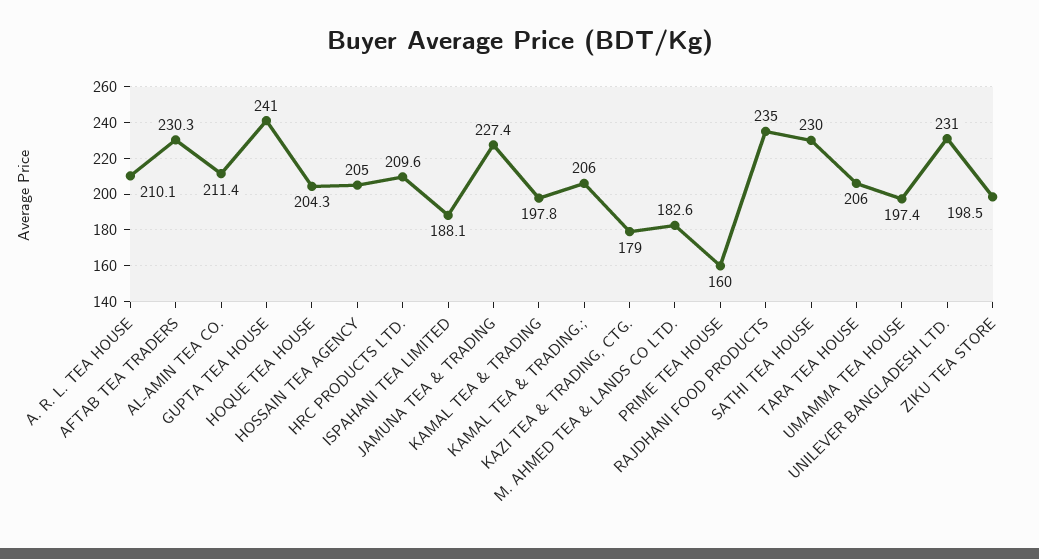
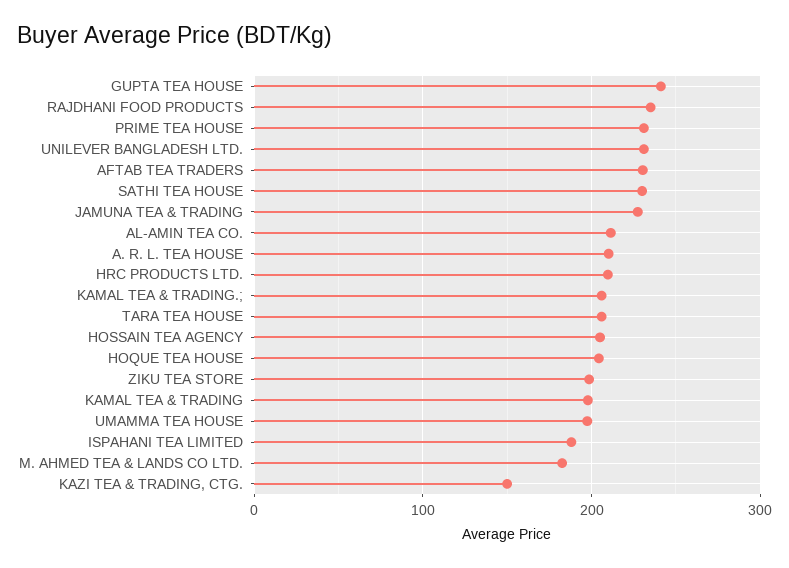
  {
    "A. R. L. TEA HOUSE": 210.1,
    "AFTAB TEA TRADERS": 230.3,
    "AL-AMIN TEA CO.": 211.4,
    "GUPTA TEA HOUSE": 241,
    "HOQUE TEA HOUSE": 204.3,
    "HOSSAIN TEA AGENCY": 205,
    "HRC PRODUCTS LTD.": 209.6,
    "ISPAHANI TEA LIMITED": 188.1,
    "JAMUNA TEA & TRADING": 227.4,
    "KAMAL TEA & TRADING": 197.8,
    "KAMAL TEA & TRADING.;": 206,
-   "KAZI TEA & TRADING, CTG.": 179,
+   "KAZI TEA & TRADING, CTG.": 150,
    "M. AHMED TEA & LANDS CO LTD.": 182.6,
-   "PRIME TEA HOUSE": 160,
+   "PRIME TEA HOUSE": 230,
    "RAJDHANI FOOD PRODUCTS": 235,
    "SATHI TEA HOUSE": 230,
    "TARA TEA HOUSE": 206,
    "UMAMMA TEA HOUSE": 197.4,
    "UNILEVER BANGLADESH LTD.": 231,
    "ZIKU TEA STORE": 198.5
  }

